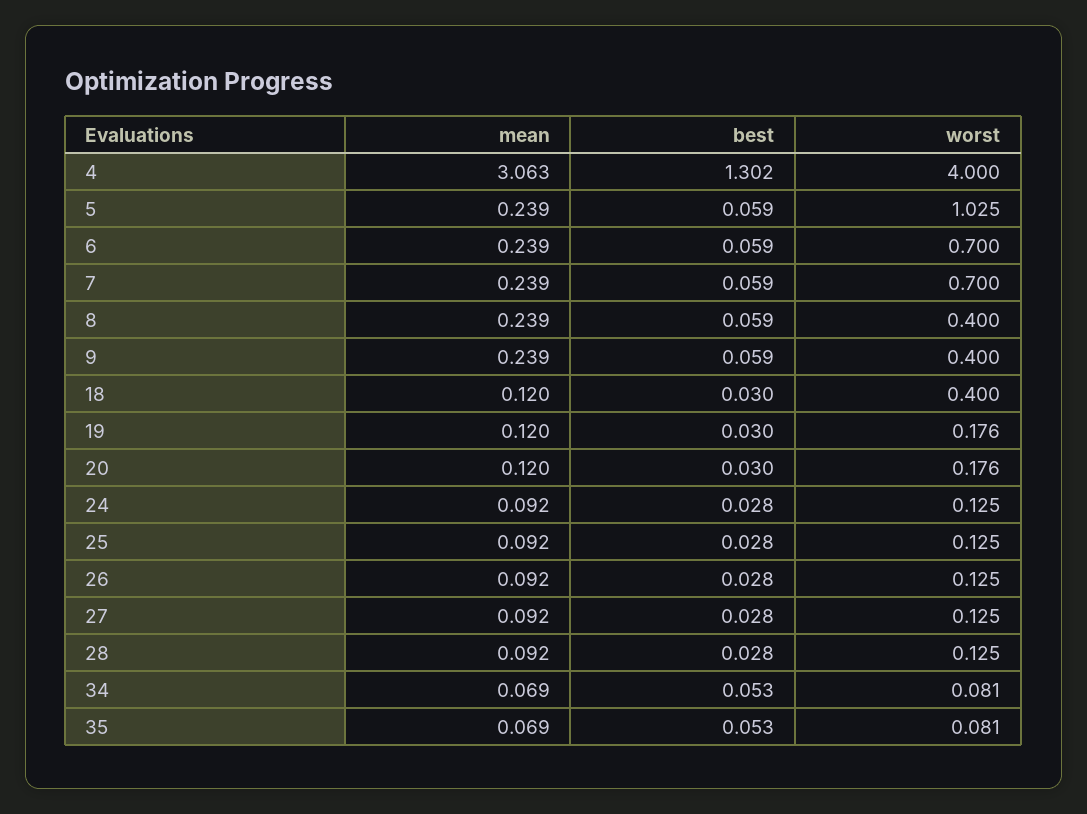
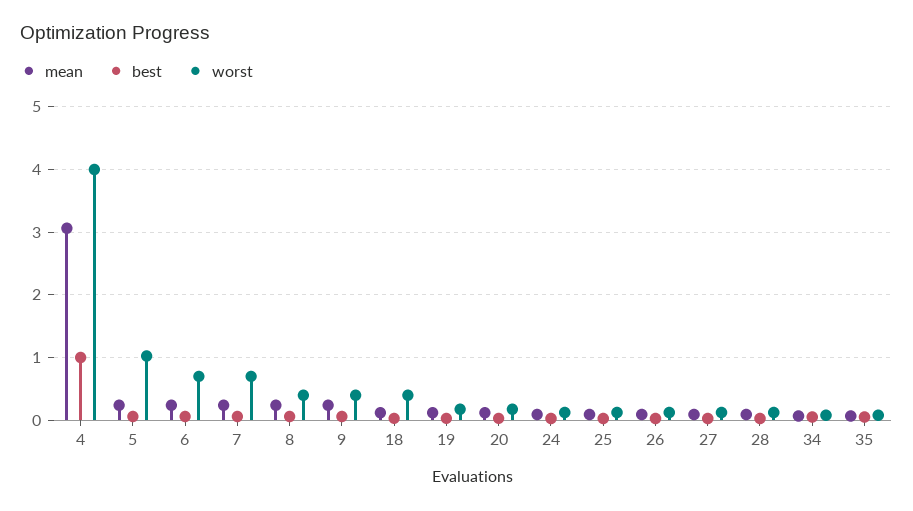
  {
    "mean": {
      "4": 3.063,
      "5": 0.239,
      "6": 0.239,
      "7": 0.239,
      "8": 0.239,
      "9": 0.239,
      "18": 0.12,
      "19": 0.12,
      "20": 0.12,
      "24": 0.092,
      "25": 0.092,
      "26": 0.092,
      "27": 0.092,
      "28": 0.092,
      "34": 0.069,
      "35": 0.069
    },
    "best": {
-     "4": 1.302,
+     "4": 1,
      "5": 0.059,
      "6": 0.059,
      "7": 0.059,
      "8": 0.059,
      "9": 0.059,
      "18": 0.03,
      "19": 0.03,
      "20": 0.03,
      "24": 0.028,
      "25": 0.028,
      "26": 0.028,
      "27": 0.028,
      "28": 0.028,
      "34": 0.053,
      "35": 0.053
    },
    "worst": {
      "4": 4,
      "5": 1.025,
      "6": 0.7,
      "7": 0.7,
      "8": 0.4,
      "9": 0.4,
      "18": 0.4,
      "19": 0.176,
      "20": 0.176,
      "24": 0.125,
      "25": 0.125,
      "26": 0.125,
      "27": 0.125,
      "28": 0.125,
      "34": 0.081,
      "35": 0.081
    }
  }

